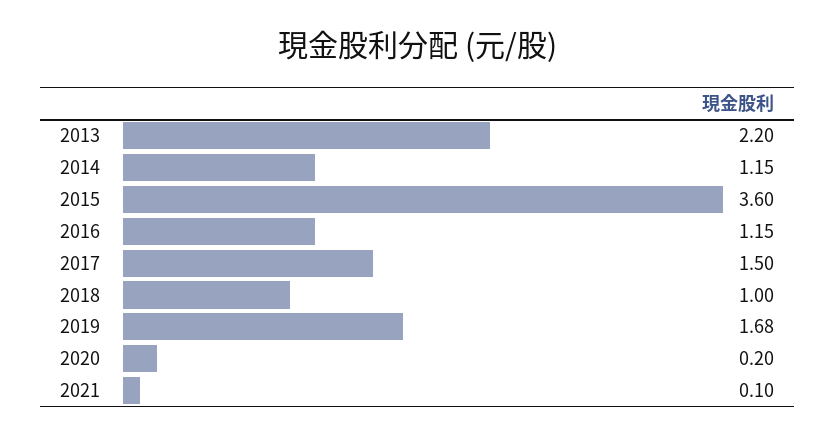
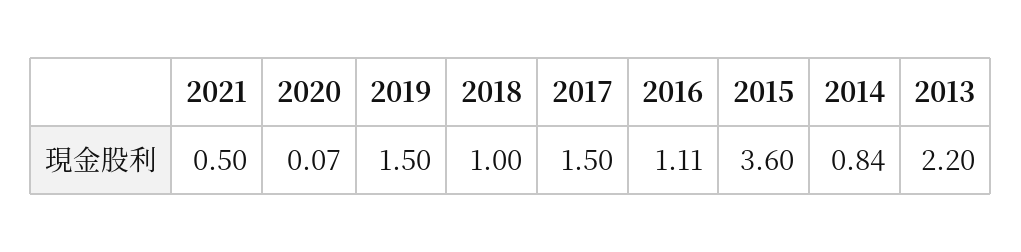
  {
    "2013": 2.2,
-   "2014": 1.15,
+   "2014": 0.84,
    "2015": 3.6,
-   "2016": 1.15,
+   "2016": 1.11,
    "2017": 1.5,
    "2018": 1,
-   "2019": 1.68,
+   "2019": 1.5,
-   "2020": 0.2,
+   "2020": 0.07,
-   "2021": 0.1
+   "2021": 0.5
  }

